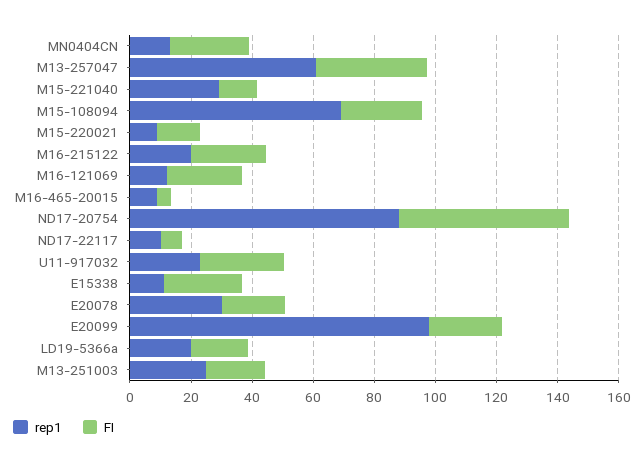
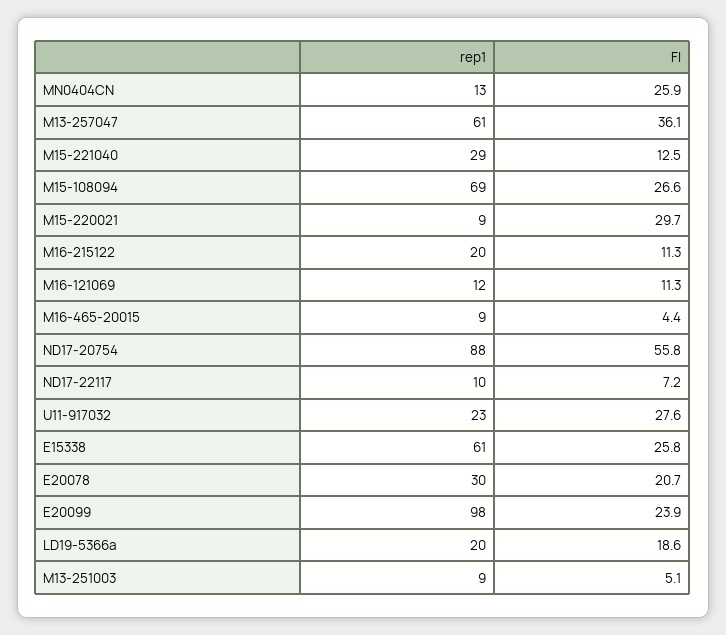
  {
    "rep1": {
      "MN0404CN": 13,
      "M13-257047": 61,
      "M15-221040": 29,
      "M15-108094": 69,
      "M15-220021": 9,
      "M16-215122": 20,
      "M16-121069": 12,
      "M16-465-20015": 9,
      "ND17-20754": 88,
      "ND17-22117": 10,
      "U11-917032": 23,
-     "E15338": 10,
+     "E15338": 61,
      "E20078": 30,
      "E20099": 98,
      "LD19-5366a": 20,
-     "M13-251003": 25
+     "M13-251003": 9
    },
    "FI": {
      "MN0404CN": 25.9,
      "M13-257047": 36.1,
      "M15-221040": 12.5,
      "M15-108094": 26.6,
-     "M15-220021": 15,
+     "M15-220021": 29.7,
-     "M16-215122": 25,
+     "M16-215122": 11.3,
-     "M16-121069": 25,
+     "M16-121069": 11.3,
      "M16-465-20015": 4.4,
      "ND17-20754": 55.8,
      "ND17-22117": 7.2,
      "U11-917032": 27.6,
      "E15338": 25.8,
      "E20078": 20.7,
      "E20099": 23.9,
      "LD19-5366a": 18.6,
-     "M13-251003": 20
+     "M13-251003": 5.1
    }
  }

